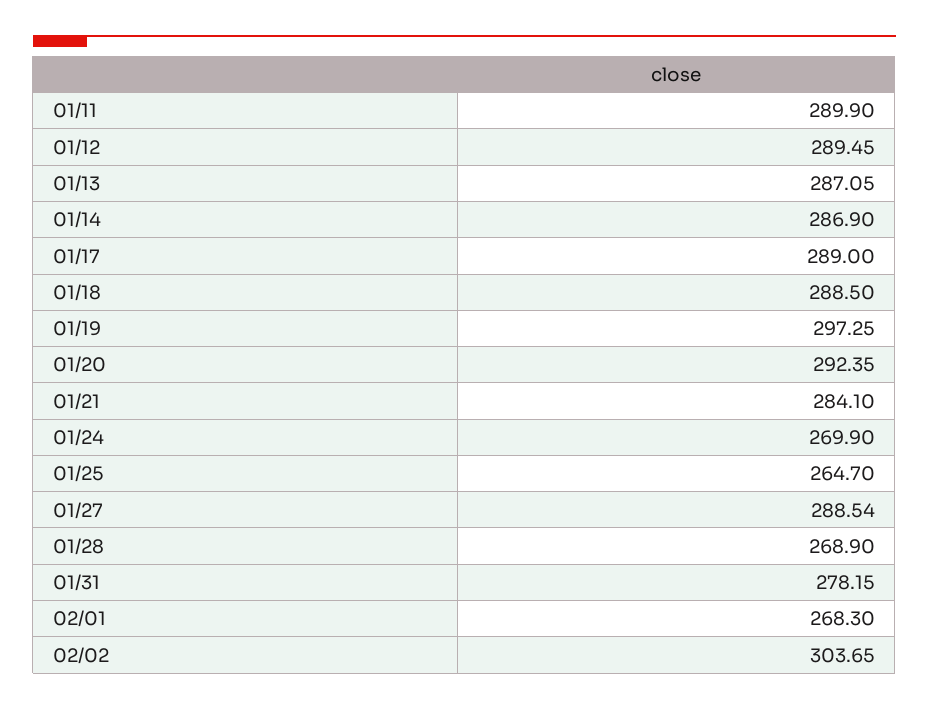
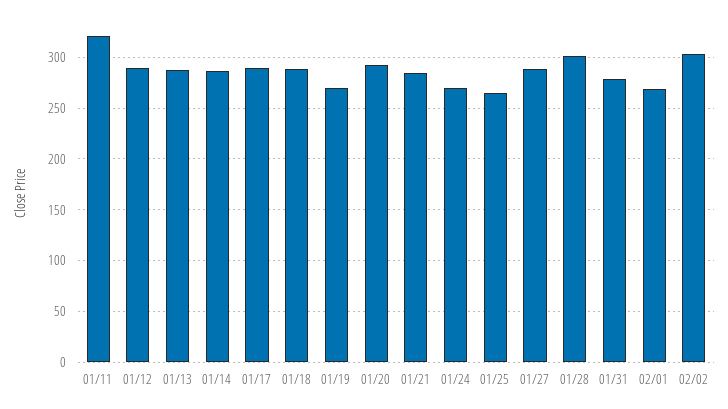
  {
-   "01/11": 289.9,
+   "01/11": 320,
    "01/12": 289.45,
    "01/13": 287.05,
    "01/14": 286.9,
    "01/17": 289,
    "01/18": 288.5,
-   "01/19": 297.25,
+   "01/19": 270,
    "01/20": 292.35,
    "01/21": 284.1,
    "01/24": 269.9,
    "01/25": 264.7,
    "01/27": 288.54,
-   "01/28": 268.9,
+   "01/28": 300,
    "01/31": 278.15,
    "02/01": 268.3,
    "02/02": 303.65
  }

